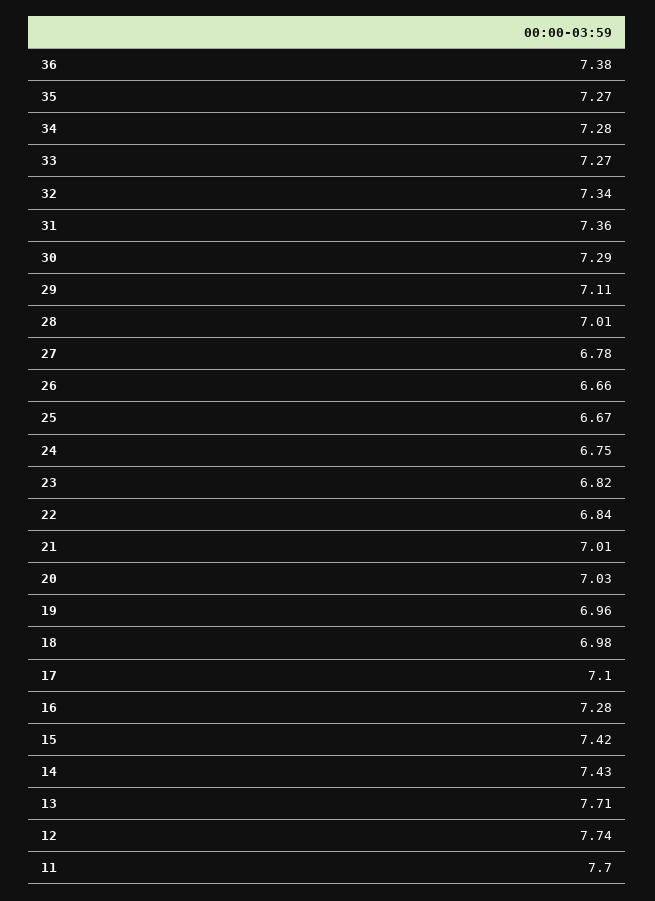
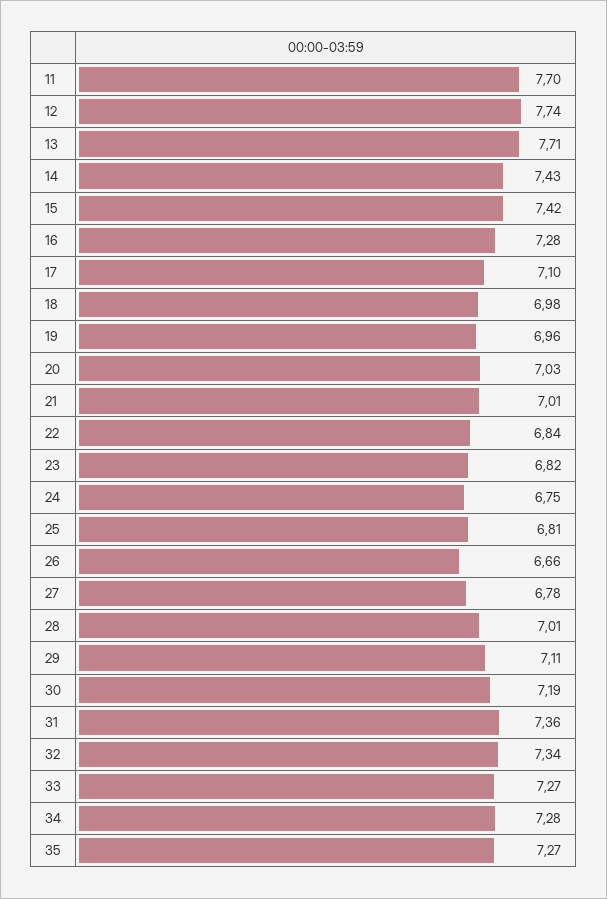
  {
-   "36": 7.38,
    "35": 7.27,
    "34": 7.28,
    "33": 7.27,
    "32": 7.34,
    "31": 7.36,
-   "30": 7.29,
+   "30": 7.19,
    "29": 7.11,
    "28": 7.01,
    "27": 6.78,
    "26": 6.66,
-   "25": 6.67,
+   "25": 6.81,
    "24": 6.75,
    "23": 6.82,
    "22": 6.84,
    "21": 7.01,
    "20": 7.03,
    "19": 6.96,
    "18": 6.98,
    "17": 7.1,
    "16": 7.28,
    "15": 7.42,
    "14": 7.43,
    "13": 7.71,
    "12": 7.74,
    "11": 7.7
  }

